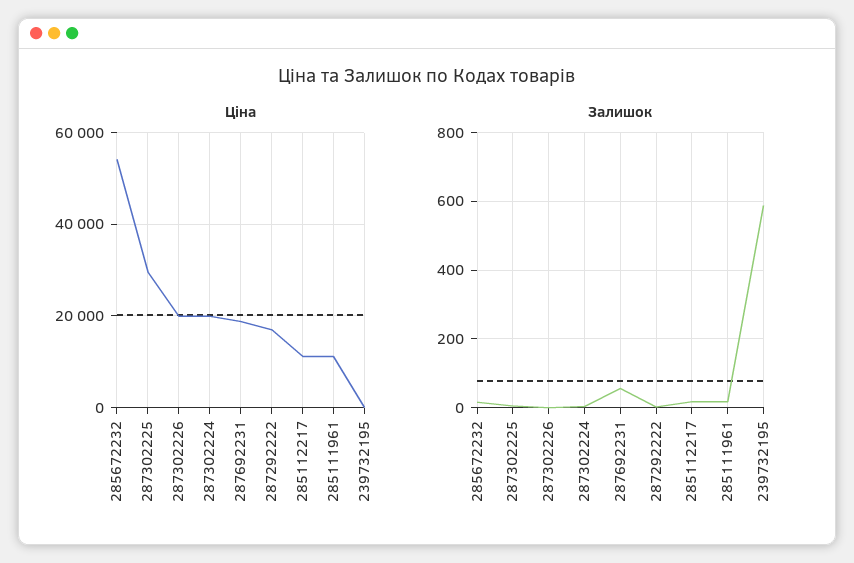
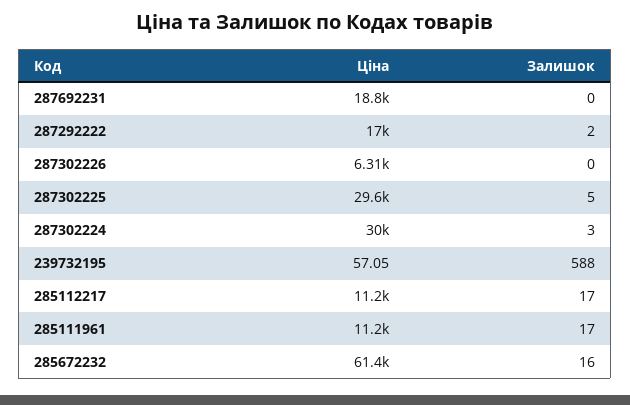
  {
    "Ціна": {
-     "285672232": 54000,
+     "285672232": 61400,
      "287302225": 29600,
-     "287302226": 20000,
+     "287302226": 6310,
-     "287302224": 20000,
+     "287302224": 30000,
      "287692231": 18800,
      "287292222": 17000,
      "285112217": 11200,
      "285111961": 11200,
      "239732195": 57.05
    },
    "Залишок": {
      "285672232": 16,
      "287302225": 5,
      "287302226": 0,
      "287302224": 3,
-     "287692231": 60,
+     "287692231": 0,
      "287292222": 2,
      "285112217": 17,
      "285111961": 17,
      "239732195": 588
    }
  }

